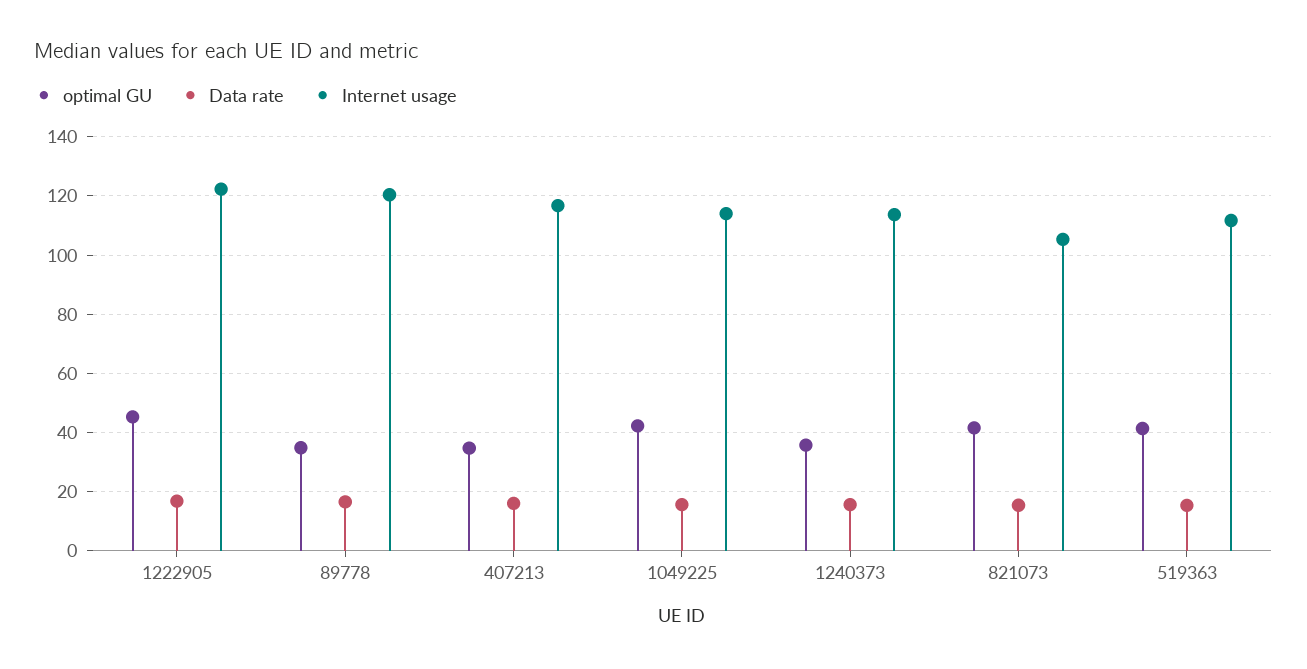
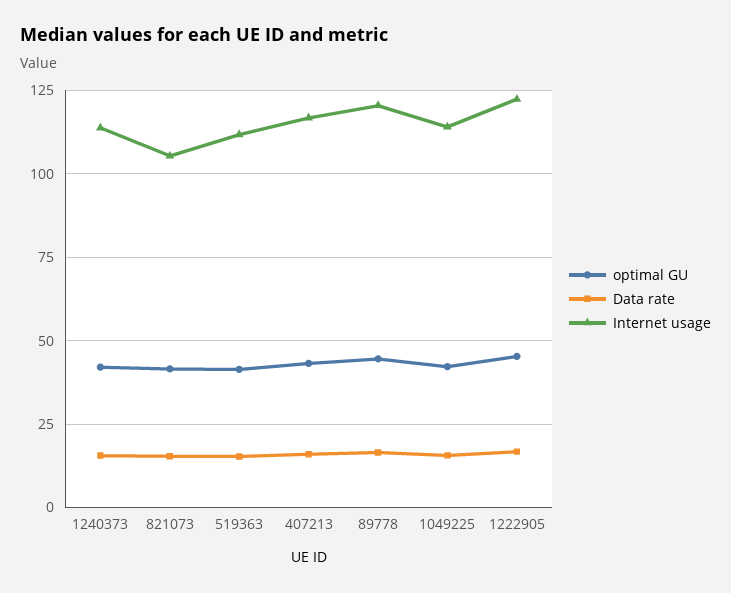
  {
    "optimal GU": {
      "1222905": 45,
-     "89778": 35,
+     "89778": 45,
-     "407213": 35,
+     "407213": 42.5,
      "1049225": 42.5,
-     "1240373": 35,
+     "1240373": 42.5,
      "821073": 42.5,
      "519363": 42.5
    },
    "Data rate": {
      "1222905": 17.5,
      "89778": 17.5,
      "407213": 15,
      "1049225": 15,
      "1240373": 15,
      "821073": 15,
      "519363": 15
    },
    "Internet usage": {
      "1222905": 122.5,
      "89778": 120,
      "407213": 117.5,
      "1049225": 115,
      "1240373": 112.5,
      "821073": 105,
      "519363": 112.5
    }
  }

